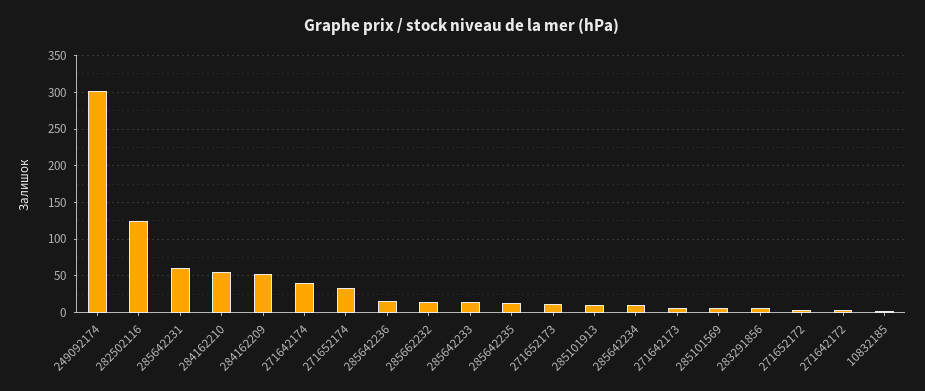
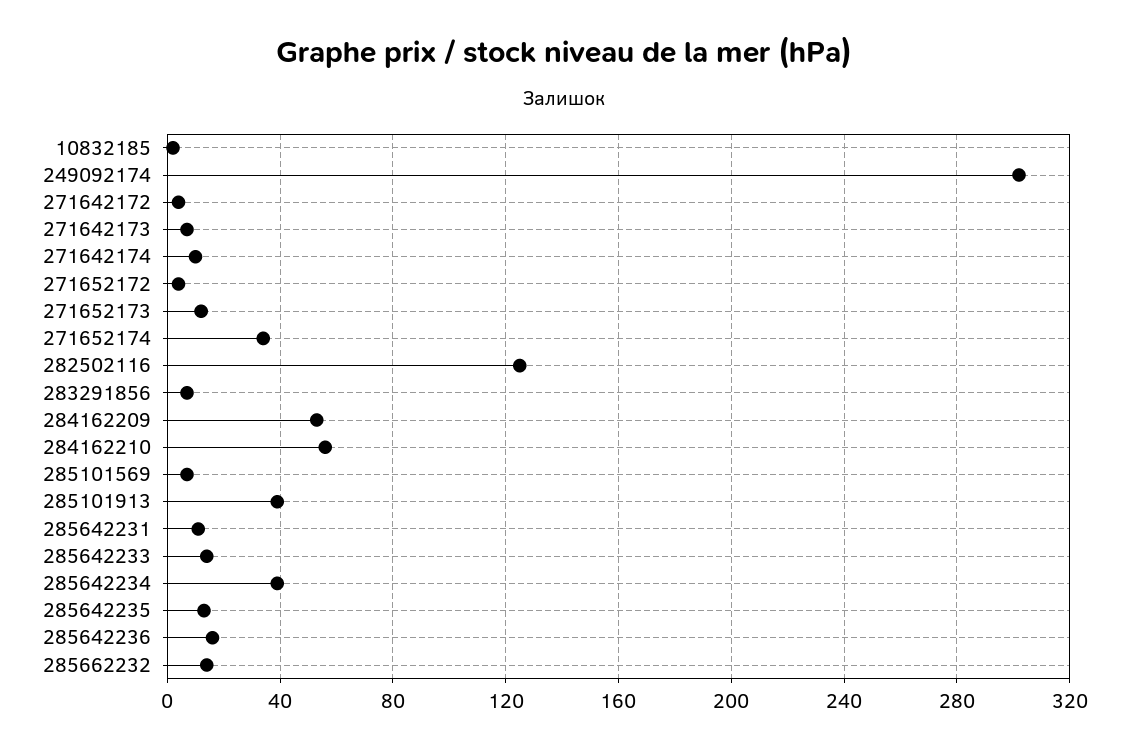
  {
    "249092174": 300,
    "282502116": 125,
-   "285642231": 60,
+   "285642231": 10,
    "284162210": 55,
    "284162209": 55,
-   "271642174": 40,
+   "271642174": 10,
    "271652174": 35,
    "285642236": 15,
    "285662232": 15,
    "285642233": 15,
    "285642235": 15,
    "271652173": 10,
-   "285101913": 10,
+   "285101913": 40,
-   "285642234": 10,
+   "285642234": 40,
    "271642173": 5,
    "285101569": 5,
    "283291856": 5,
    "271652172": 5,
    "271642172": 5,
    "10832185": 0
  }

